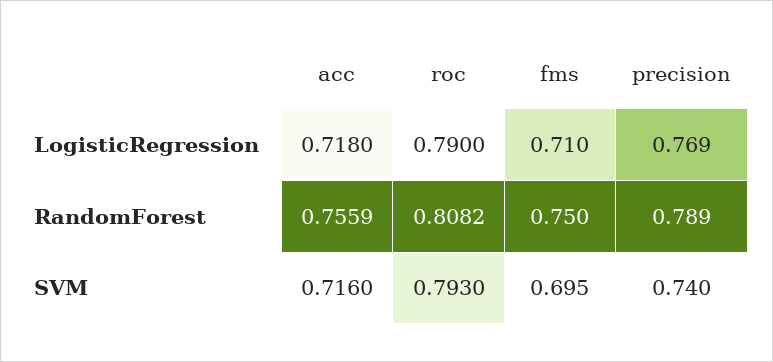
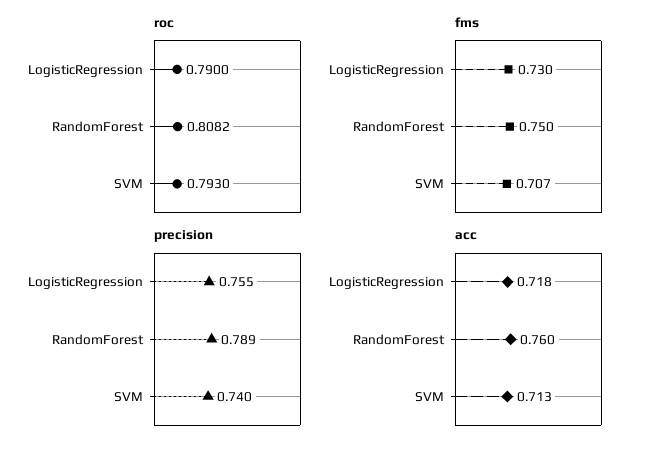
  {
    "acc": {
      "LogisticRegression": 0.718,
-     "RandomForest": 0.7559,
+     "RandomForest": 0.76,
-     "SVM": 0.716
+     "SVM": 0.713
    },
    "roc": {
      "LogisticRegression": 0.79,
      "RandomForest": 0.8082,
      "SVM": 0.793
    },
    "fms": {
-     "LogisticRegression": 0.71,
+     "LogisticRegression": 0.73,
      "RandomForest": 0.75,
-     "SVM": 0.695
+     "SVM": 0.707
    },
    "precision": {
-     "LogisticRegression": 0.769,
+     "LogisticRegression": 0.755,
      "RandomForest": 0.789,
      "SVM": 0.74
    }
  }

